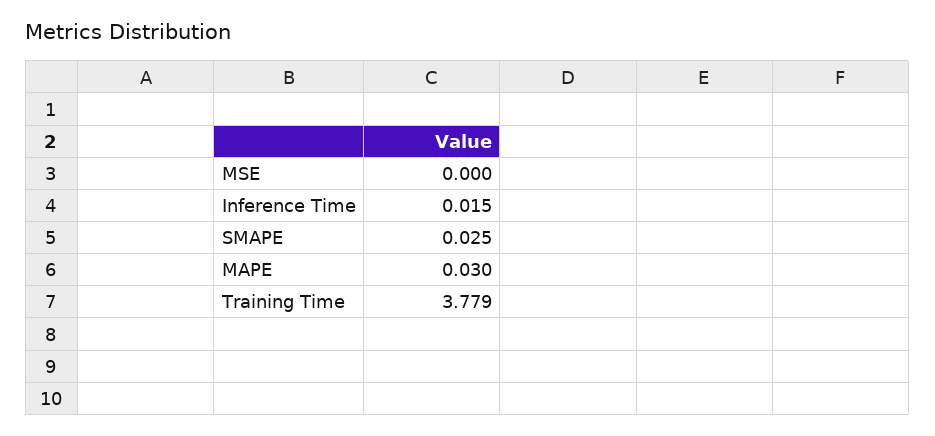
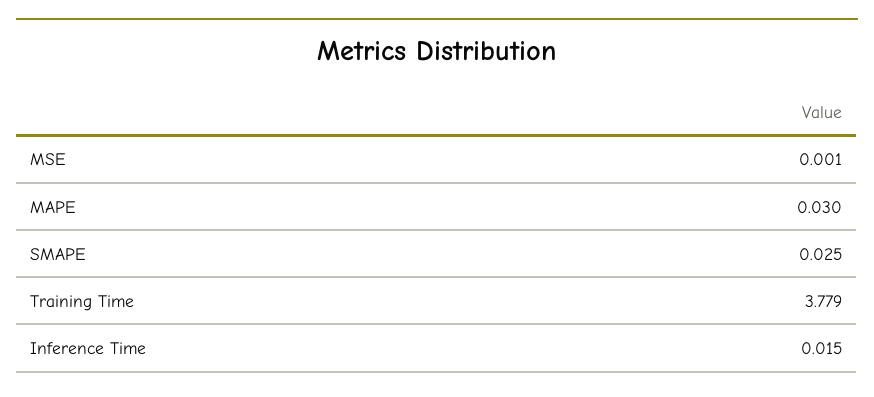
  {
-   "MSE": 0,
+   "MSE": 0.001,
    "Inference Time": 0.015,
    "SMAPE": 0.025,
    "MAPE": 0.03,
    "Training Time": 3.779
  }

